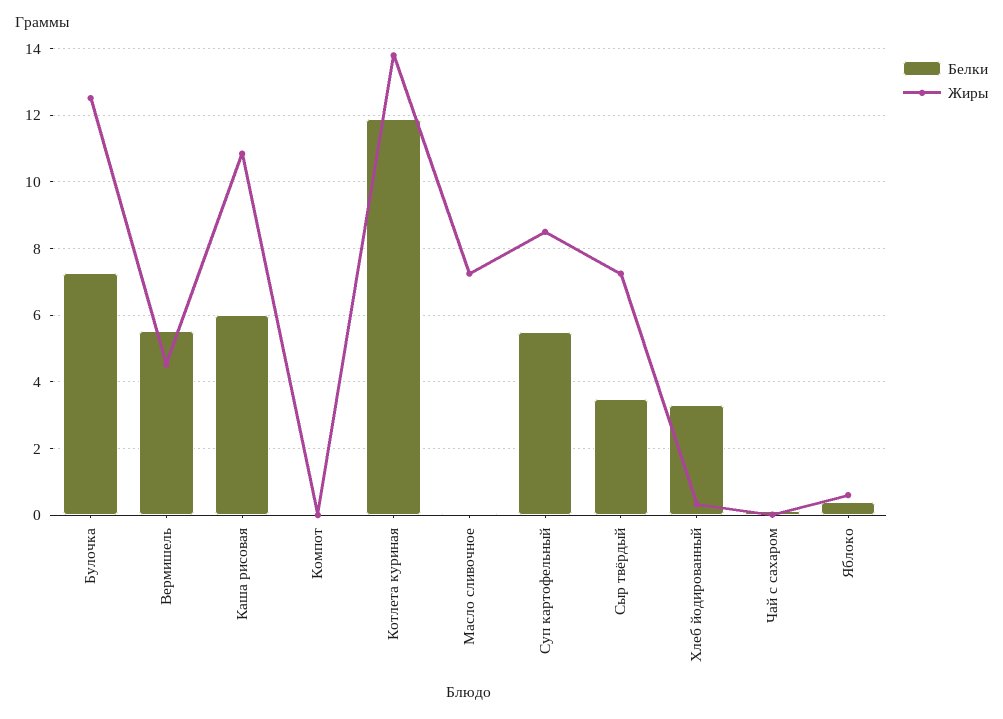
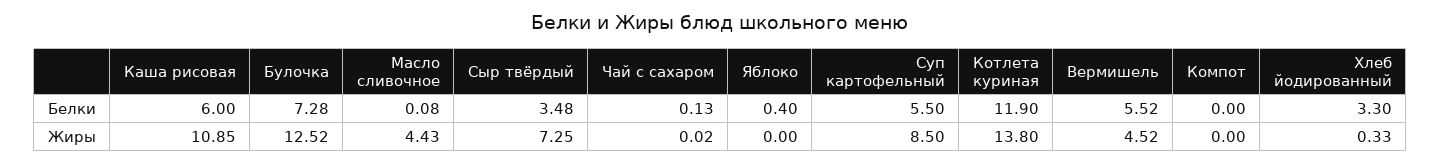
  {
    "Белки": {
      "Булочка": 7.28,
      "Вермишель": 5.52,
      "Каша рисовая": 6,
      "Компот": 0,
      "Котлета куриная": 11.9,
      "Масло сливочное": 0.08,
      "Суп картофельный": 5.5,
      "Сыр твёрдый": 3.48,
      "Хлеб йодированный": 3.3,
      "Чай с сахаром": 0.13,
      "Яблоко": 0.4
    },
    "Жиры": {
      "Булочка": 12.52,
      "Вермишель": 4.52,
      "Каша рисовая": 10.85,
      "Компот": 0,
      "Котлета куриная": 13.8,
-     "Масло сливочное": 7.2,
+     "Масло сливочное": 4.43,
      "Суп картофельный": 8.5,
      "Сыр твёрдый": 7.25,
      "Хлеб йодированный": 0.33,
      "Чай с сахаром": 0.02,
-     "Яблоко": 0.6
+     "Яблоко": 0
    }
  }

